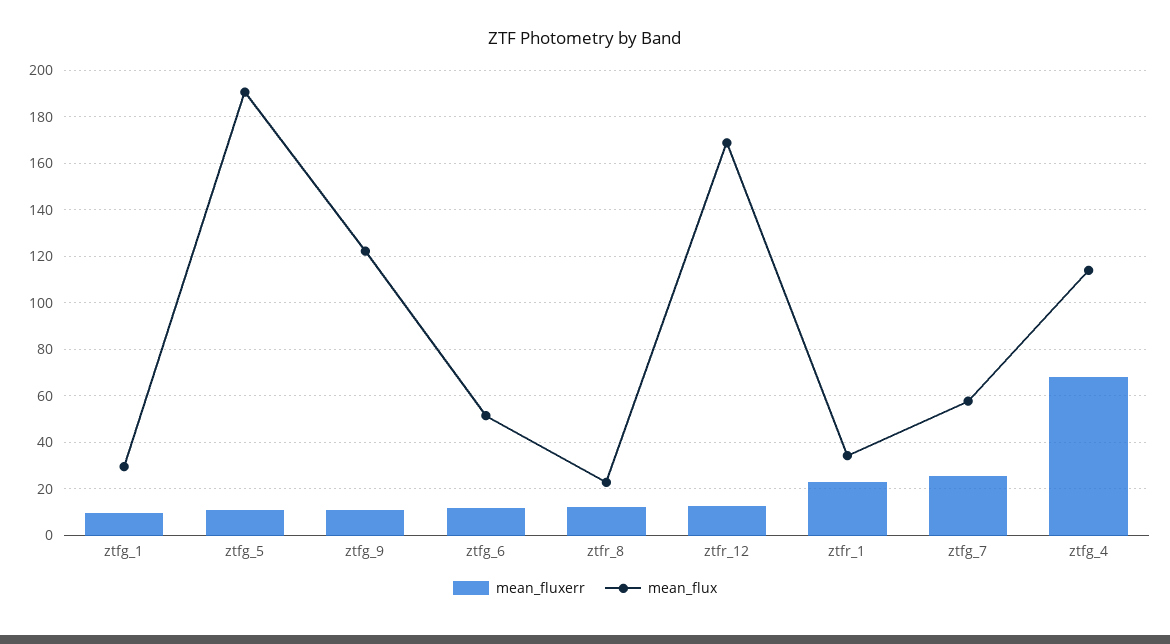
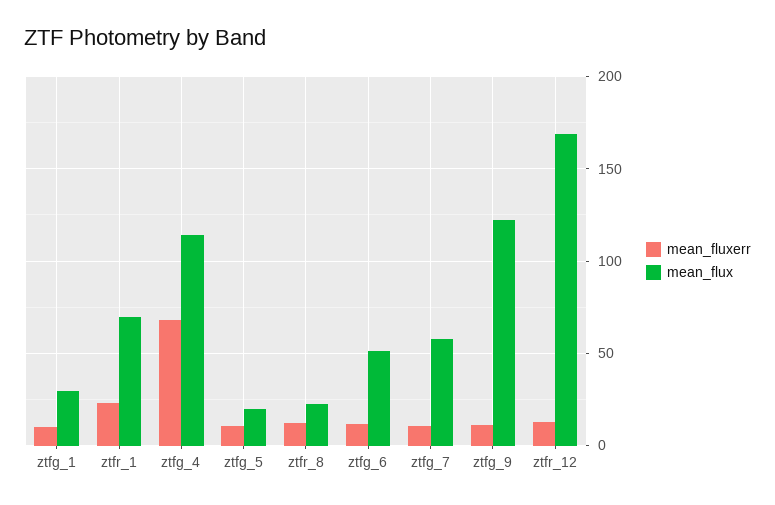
  {
    "mean_fluxerr": {
      "ztfg_1": 10,
      "ztfg_5": 10,
      "ztfg_9": 10,
      "ztfg_6": 10,
      "ztfr_8": 10,
      "ztfr_12": 15,
      "ztfr_1": 25,
-     "ztfg_7": 25,
+     "ztfg_7": 10,
      "ztfg_4": 70
    },
    "mean_flux": {
      "ztfg_1": 30,
-     "ztfg_5": 190,
+     "ztfg_5": 20,
      "ztfg_9": 120,
      "ztfg_6": 50,
      "ztfr_8": 25,
      "ztfr_12": 170,
-     "ztfr_1": 35,
+     "ztfr_1": 70,
      "ztfg_7": 60,
      "ztfg_4": 115
    }
  }

